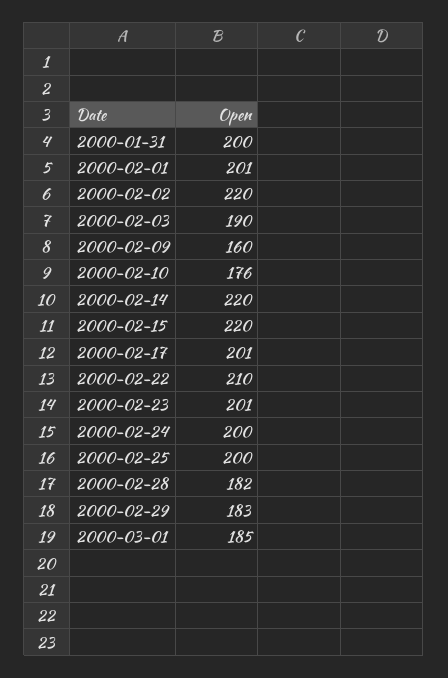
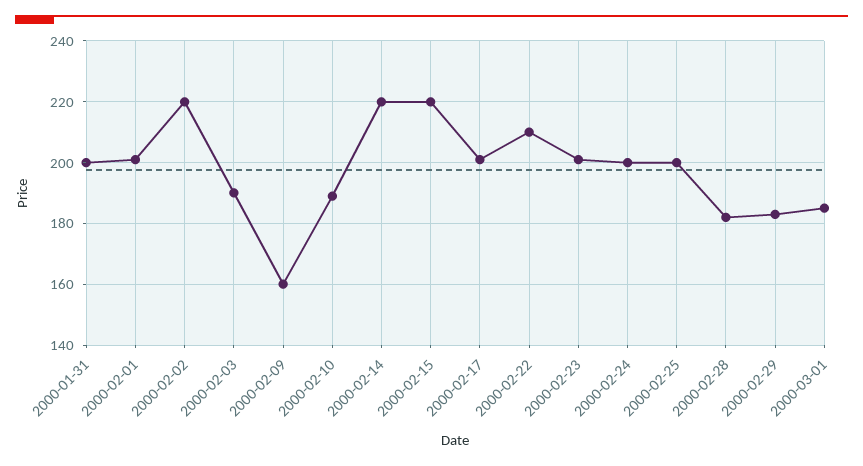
  {
    "2000-01-31": 200,
    "2000-02-01": 201,
    "2000-02-02": 220,
    "2000-02-03": 190,
    "2000-02-09": 160,
-   "2000-02-10": 176,
+   "2000-02-10": 190,
    "2000-02-14": 220,
    "2000-02-15": 220,
    "2000-02-17": 201,
    "2000-02-22": 210,
    "2000-02-23": 201,
    "2000-02-24": 200,
    "2000-02-25": 200,
    "2000-02-28": 182,
    "2000-02-29": 183,
    "2000-03-01": 185
  }

